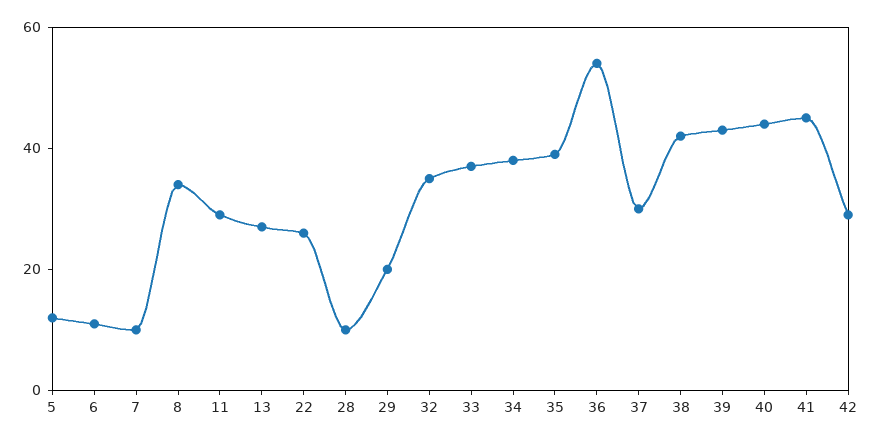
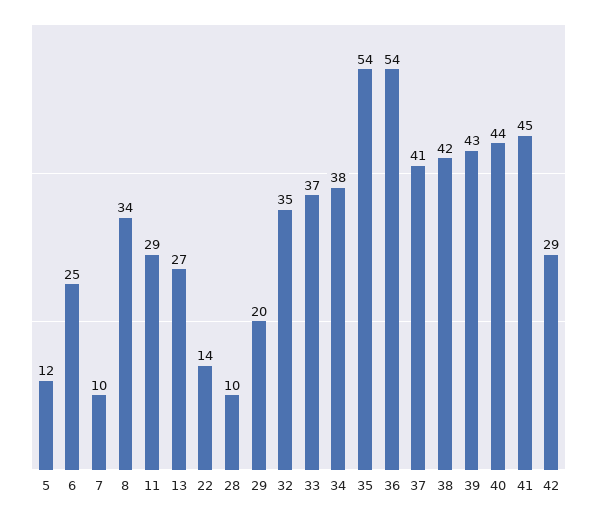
  {
    "5": 12,
-   "6": 10,
+   "6": 25,
    "7": 10,
    "8": 34,
    "11": 29,
    "13": 27,
-   "22": 25,
+   "22": 14,
    "28": 10,
    "29": 20,
    "32": 35,
    "33": 37,
    "34": 38,
-   "35": 40,
+   "35": 54,
    "36": 54,
-   "37": 30,
+   "37": 41,
    "38": 42,
    "39": 43,
    "40": 44,
    "41": 45,
    "42": 29
  }

